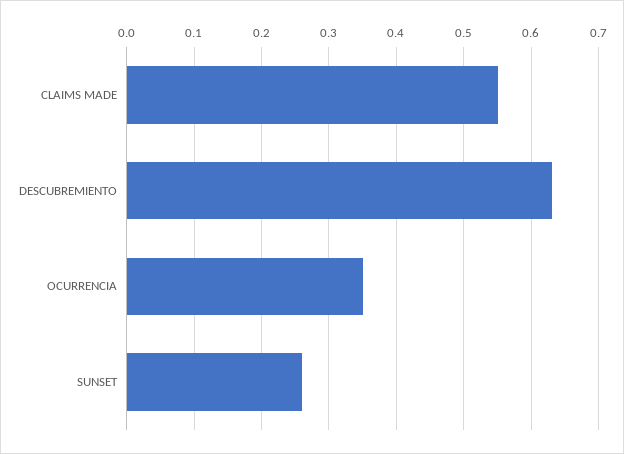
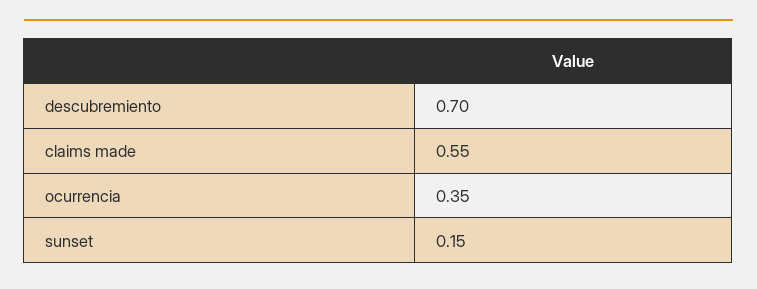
  {
    "CLAIMS MADE": 0.55,
-   "DESCUBREMIENTO": 0.63,
+   "DESCUBREMIENTO": 0.7,
    "OCURRENCIA": 0.35,
-   "SUNSET": 0.26
+   "SUNSET": 0.15
  }

